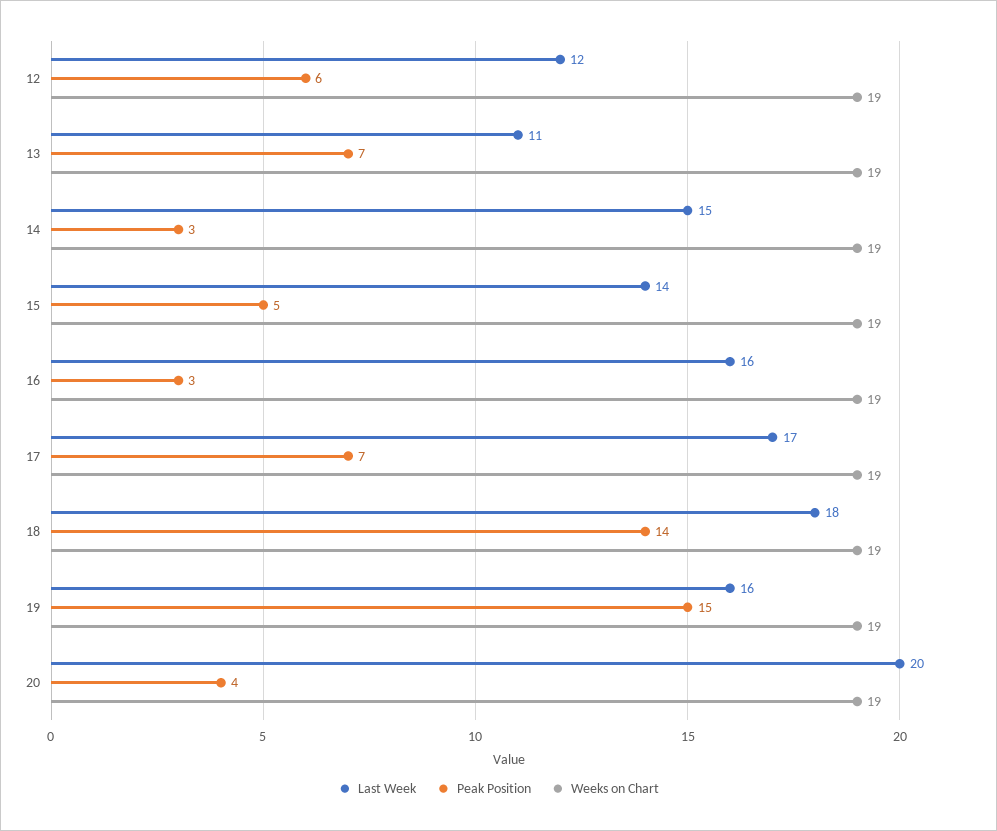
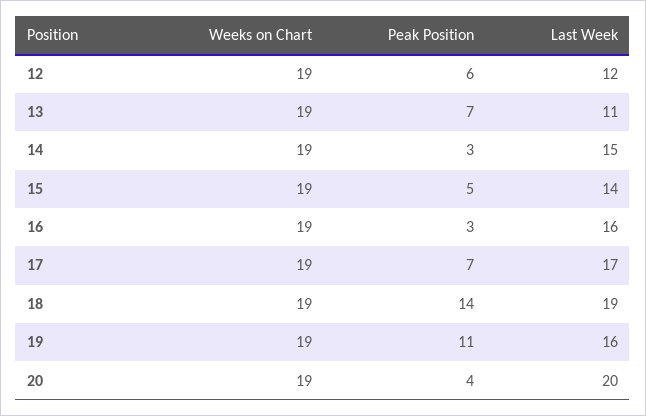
  {
    "Last Week": {
      "12": 12,
      "13": 11,
      "14": 15,
      "15": 14,
      "16": 16,
      "17": 17,
-     "18": 18,
+     "18": 19,
      "19": 16,
      "20": 20
    },
    "Peak Position": {
      "12": 6,
      "13": 7,
      "14": 3,
      "15": 5,
      "16": 3,
      "17": 7,
      "18": 14,
-     "19": 15,
+     "19": 11,
      "20": 4
    },
    "Weeks on Chart": {
      "12": 19,
      "13": 19,
      "14": 19,
      "15": 19,
      "16": 19,
      "17": 19,
      "18": 19,
      "19": 19,
      "20": 19
    }
  }

